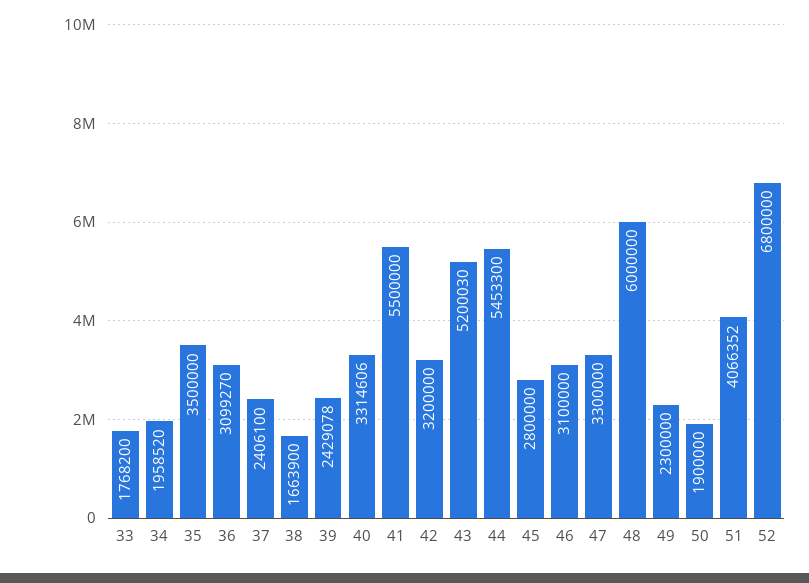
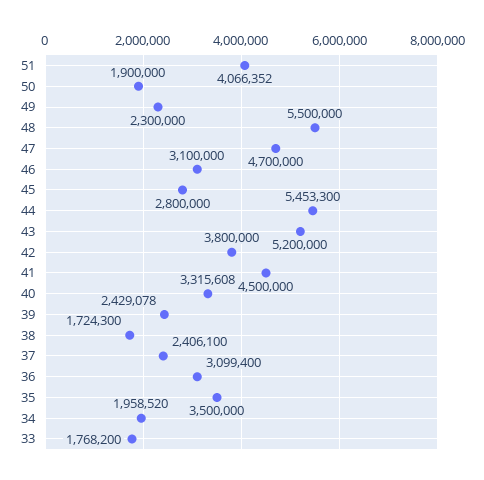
  {
    "33": 1768200,
    "34": 1958520,
    "35": 3500000,
-   "36": 3099270,
+   "36": 3099400,
    "37": 2406100,
-   "38": 1663900,
+   "38": 1724300,
    "39": 2429078,
-   "40": 3314606,
+   "40": 3315608,
-   "41": 5500000,
+   "41": 4500000,
-   "42": 3200000,
+   "42": 3800000,
-   "43": 5200030,
+   "43": 5200000,
    "44": 5453300,
    "45": 2800000,
    "46": 3100000,
-   "47": 3300000,
+   "47": 4700000,
-   "48": 6000000,
+   "48": 5500000,
    "49": 2300000,
    "50": 1900000,
-   "51": 4066352,
+   "51": 4066352
-   "52": 6800000
  }

